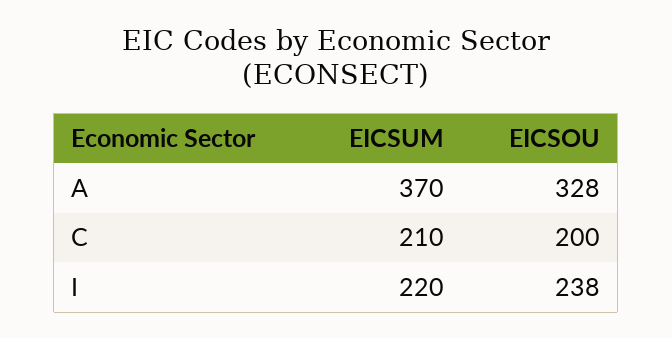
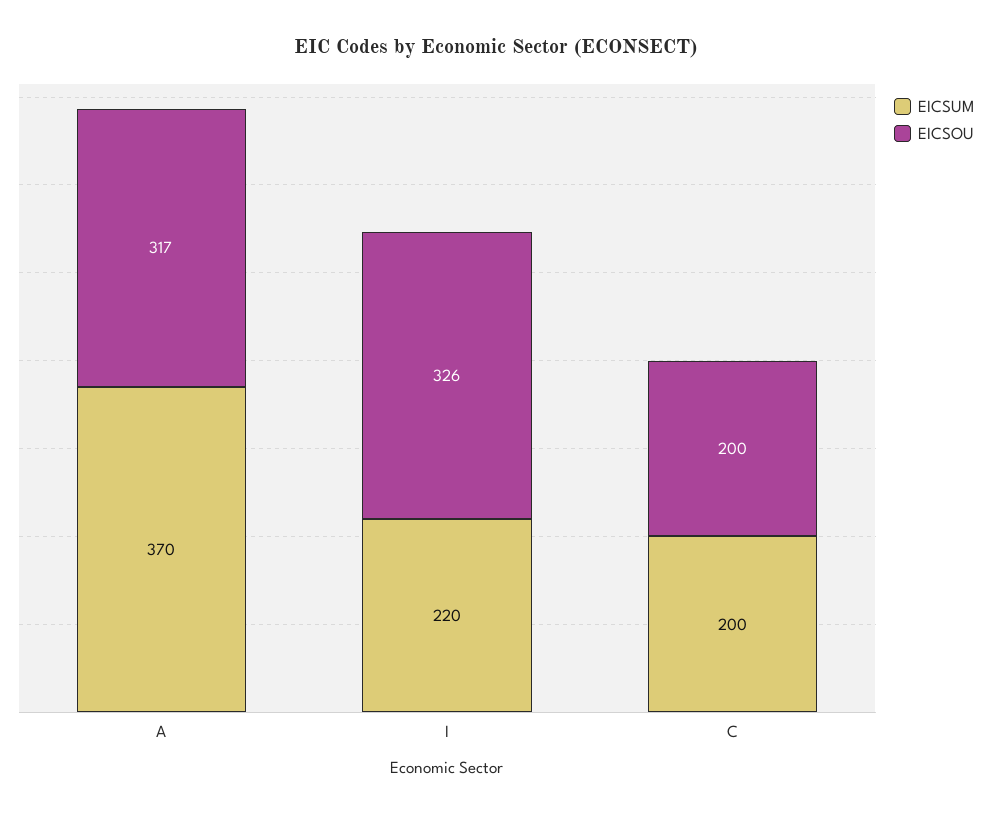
  {
    "EICSUM": {
      "A": 370,
-     "C": 210,
+     "C": 200,
      "I": 220
    },
    "EICSOU": {
-     "A": 328,
+     "A": 317,
      "C": 200,
-     "I": 238
+     "I": 326
    }
  }

